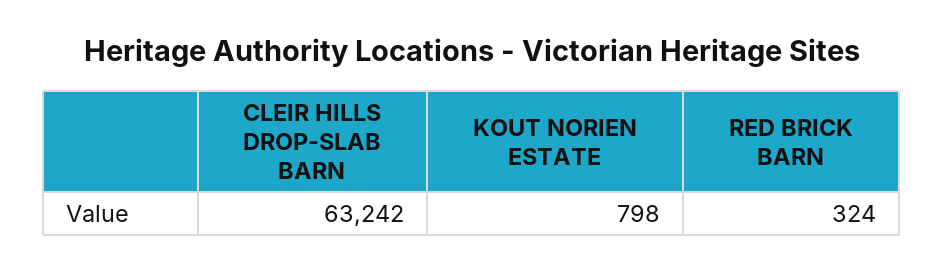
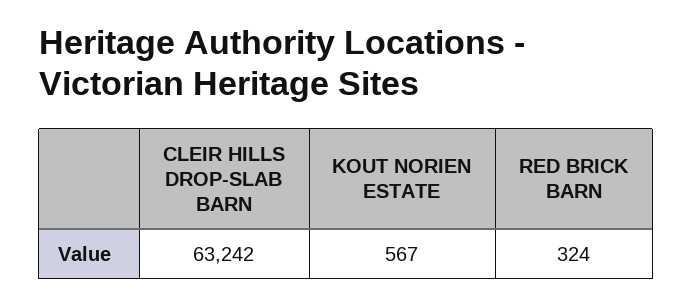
  {
    "CLEIR HILLS DROP-SLAB BARN": 63242,
-   "KOUT NORIEN ESTATE": 798,
+   "KOUT NORIEN ESTATE": 567,
    "RED BRICK BARN": 324
  }

